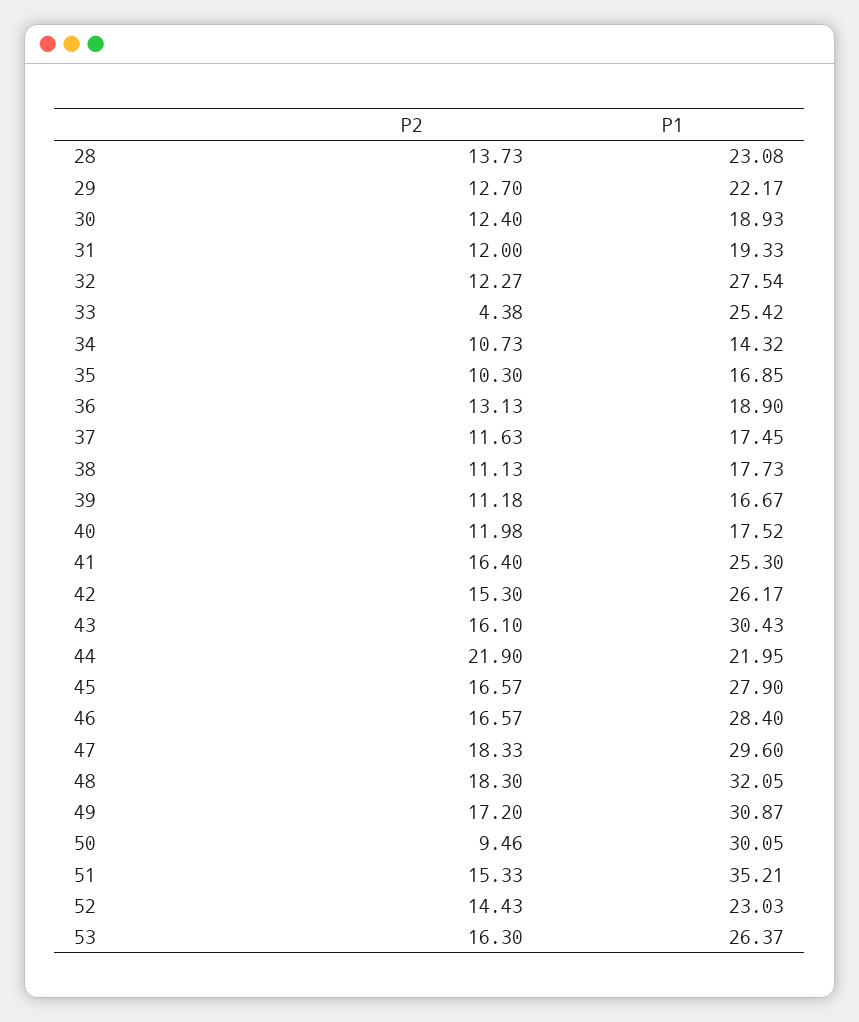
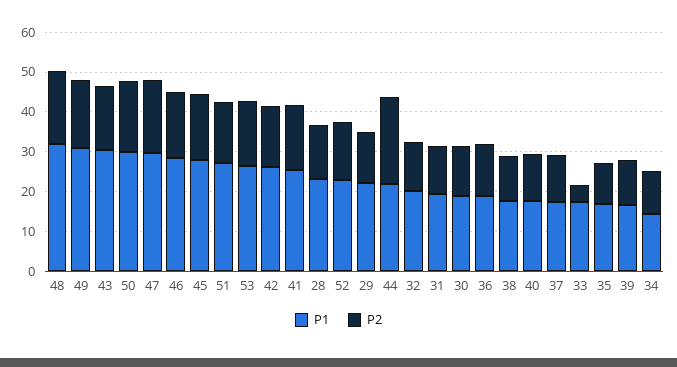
  {
    "P2": {
      "28": 13.73,
      "29": 12.7,
      "30": 12.4,
      "31": 12,
      "32": 12.27,
      "33": 4.38,
      "34": 10.73,
      "35": 10.3,
      "36": 13.13,
      "37": 11.63,
      "38": 11.13,
      "39": 11.18,
      "40": 11.98,
      "41": 16.4,
      "42": 15.3,
      "43": 16.1,
      "44": 21.9,
      "45": 16.57,
      "46": 16.57,
      "47": 18.33,
      "48": 18.3,
      "49": 17.2,
-     "50": 9.46,
+     "50": 17.5,
      "51": 15.33,
      "52": 14.43,
      "53": 16.3
    },
    "P1": {
      "28": 23.08,
      "29": 22.17,
      "30": 18.93,
      "31": 19.33,
-     "32": 27.54,
+     "32": 20,
-     "33": 25.42,
+     "33": 17.5,
      "34": 14.32,
      "35": 16.85,
      "36": 18.9,
      "37": 17.45,
      "38": 17.73,
      "39": 16.67,
      "40": 17.52,
      "41": 25.3,
      "42": 26.17,
      "43": 30.43,
      "44": 21.95,
      "45": 27.9,
      "46": 28.4,
      "47": 29.6,
      "48": 32.05,
      "49": 30.87,
      "50": 30.05,
-     "51": 35.21,
+     "51": 27.5,
      "52": 23.03,
      "53": 26.37
    }
  }

